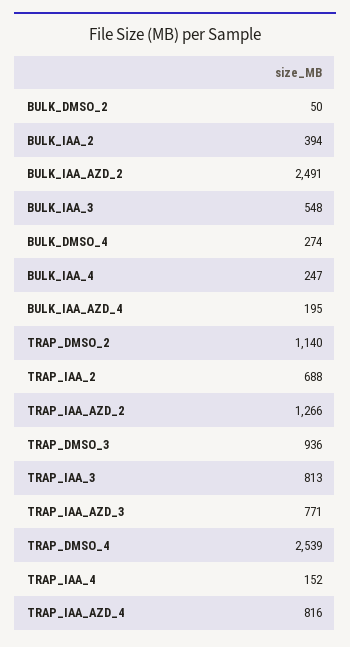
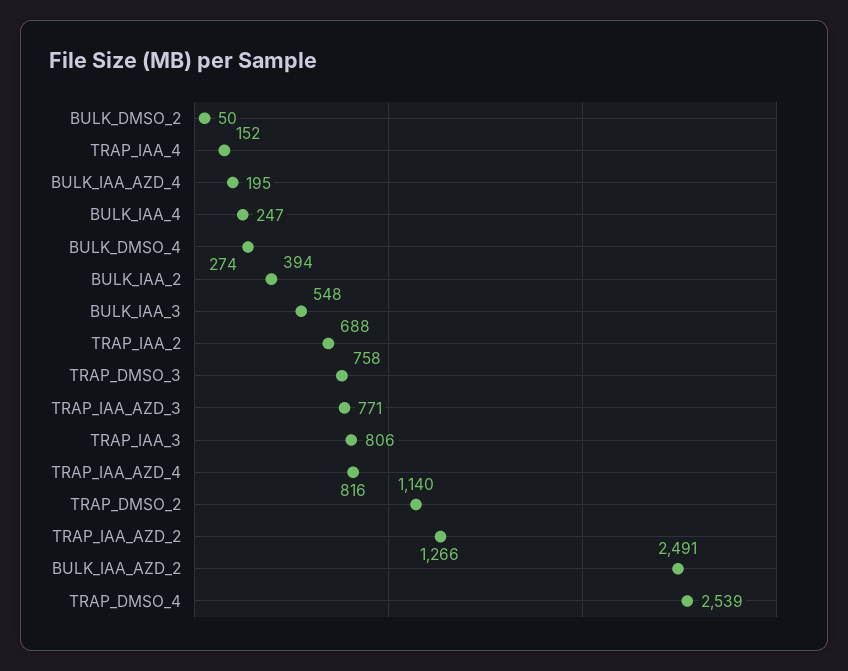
  {
    "BULK_DMSO_2": 50,
    "BULK_IAA_2": 394,
    "BULK_IAA_AZD_2": 2491,
    "BULK_IAA_3": 548,
    "BULK_DMSO_4": 274,
    "BULK_IAA_4": 247,
    "BULK_IAA_AZD_4": 195,
    "TRAP_DMSO_2": 1140,
    "TRAP_IAA_2": 688,
    "TRAP_IAA_AZD_2": 1266,
-   "TRAP_DMSO_3": 936,
+   "TRAP_DMSO_3": 758,
-   "TRAP_IAA_3": 813,
+   "TRAP_IAA_3": 806,
    "TRAP_IAA_AZD_3": 771,
    "TRAP_DMSO_4": 2539,
    "TRAP_IAA_4": 152,
    "TRAP_IAA_AZD_4": 816
  }

